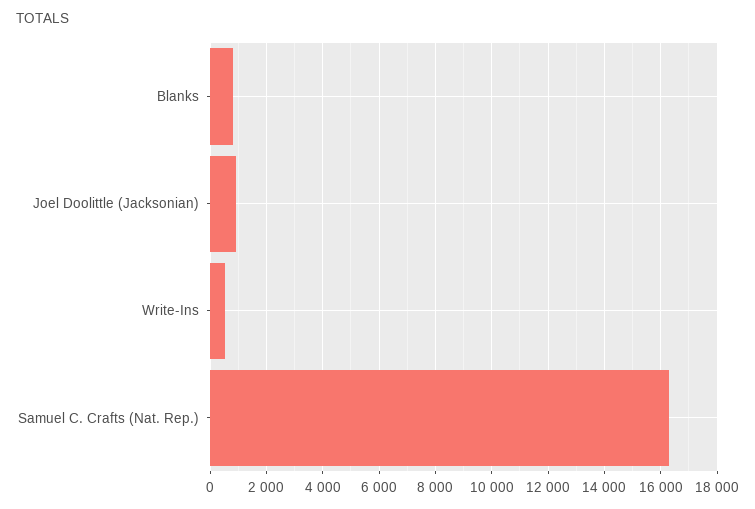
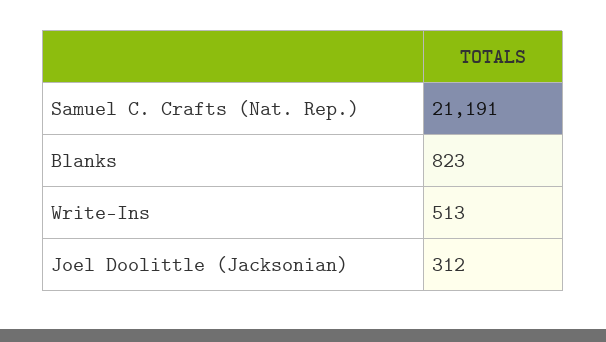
  {
    "Blanks": 823,
-   "Joel Doolittle (Jacksonian)": 1000,
+   "Joel Doolittle (Jacksonian)": 312,
    "Write-Ins": 513,
-   "Samuel C. Crafts (Nat. Rep.)": 16250
+   "Samuel C. Crafts (Nat. Rep.)": 21191
  }

